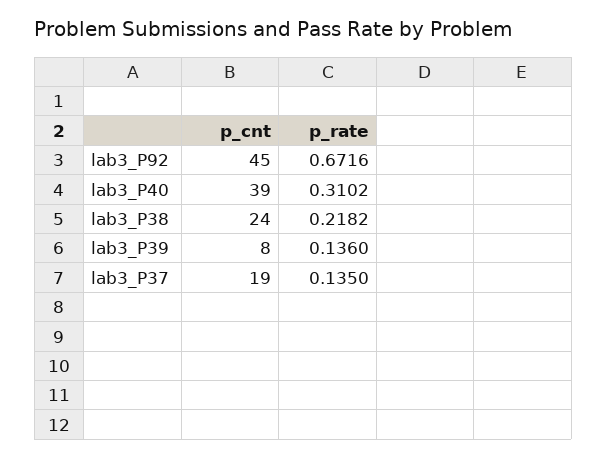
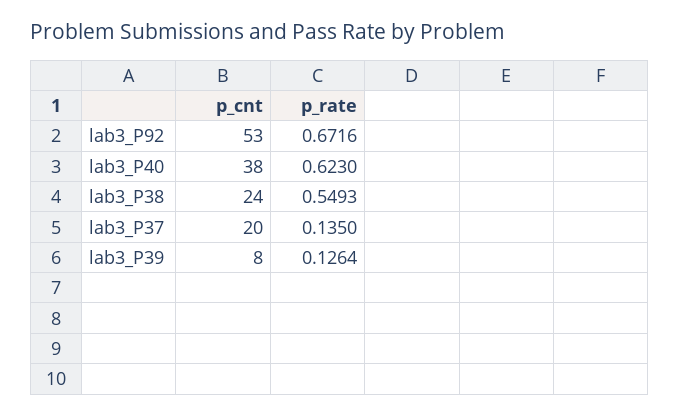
  {
    "p_cnt": {
-     "lab3_P92": 45,
+     "lab3_P92": 53,
-     "lab3_P40": 39,
+     "lab3_P40": 38,
      "lab3_P38": 24,
      "lab3_P39": 8,
-     "lab3_P37": 19
+     "lab3_P37": 20
    },
    "p_rate": {
      "lab3_P92": 0.6716,
-     "lab3_P40": 0.3102,
+     "lab3_P40": 0.623,
-     "lab3_P38": 0.2182,
+     "lab3_P38": 0.5493,
-     "lab3_P39": 0.136,
+     "lab3_P39": 0.1264,
      "lab3_P37": 0.135
    }
  }

